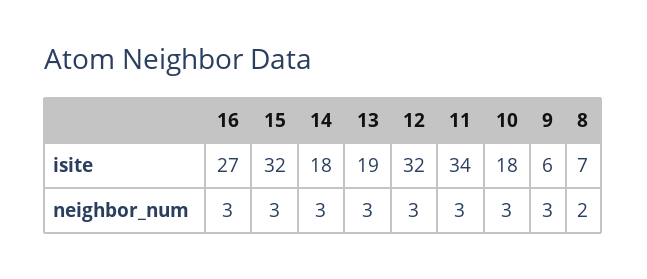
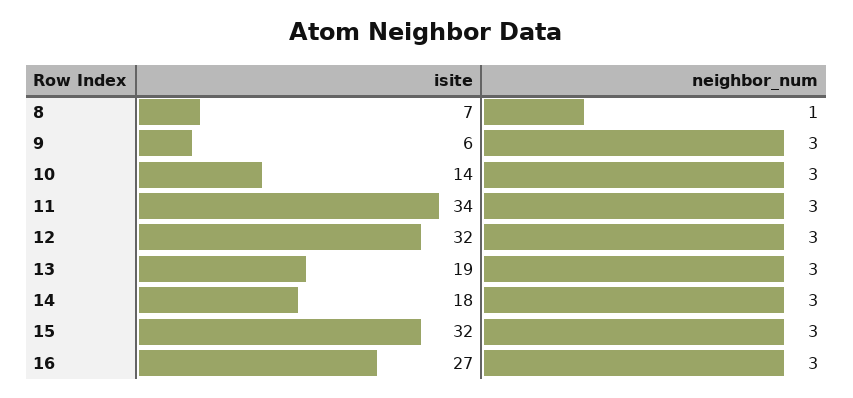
  {
    "16": {
      "isite": 27,
      "neighbor_num": 3
    },
    "15": {
      "isite": 32,
      "neighbor_num": 3
    },
    "14": {
      "isite": 18,
      "neighbor_num": 3
    },
    "13": {
      "isite": 19,
      "neighbor_num": 3
    },
    "12": {
      "isite": 32,
      "neighbor_num": 3
    },
    "11": {
      "isite": 34,
      "neighbor_num": 3
    },
    "10": {
-     "isite": 18,
+     "isite": 14,
      "neighbor_num": 3
    },
    "9": {
      "isite": 6,
      "neighbor_num": 3
    },
    "8": {
      "isite": 7,
-     "neighbor_num": 2
+     "neighbor_num": 1
    }
  }

